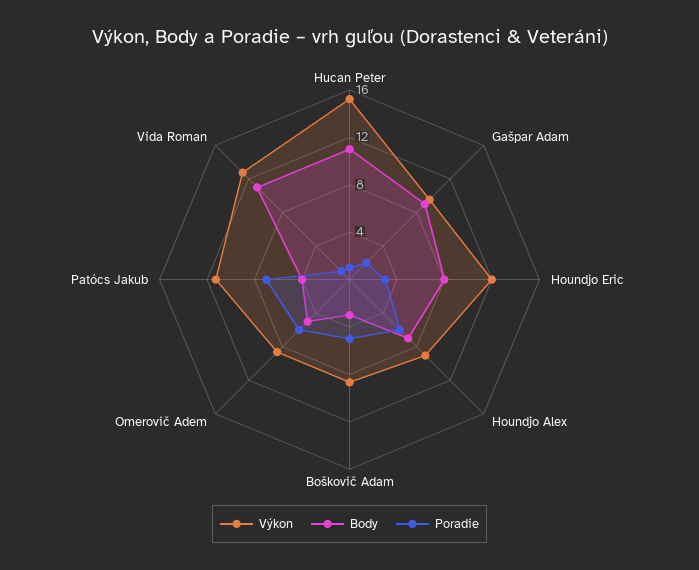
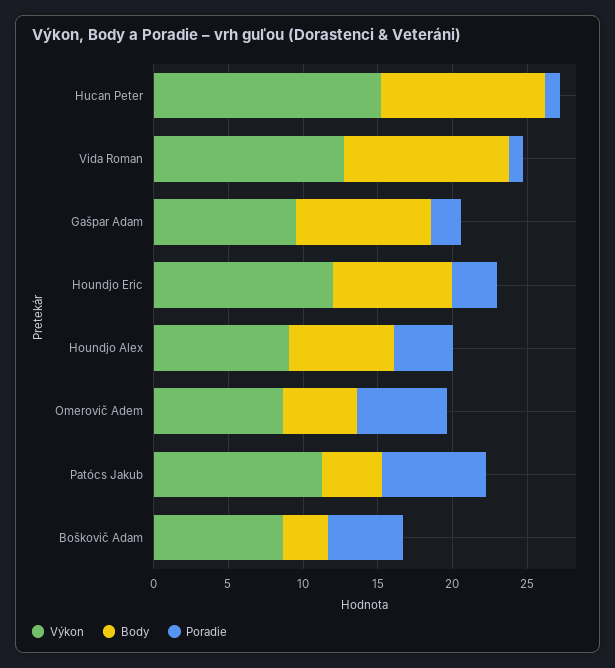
  {
    "Výkon": {
      "Hucan Peter": 15,
      "Gašpar Adam": 10,
      "Houndjo Eric": 12,
      "Houndjo Alex": 9,
      "Boškovič Adam": 9,
      "Omerovič Adem": 9,
      "Patócs Jakub": 11,
      "Vida Roman": 13
    },
    "Body": {
      "Hucan Peter": 11,
      "Gašpar Adam": 9,
      "Houndjo Eric": 8,
      "Houndjo Alex": 7,
      "Boškovič Adam": 3,
      "Omerovič Adem": 5,
      "Patócs Jakub": 4,
      "Vida Roman": 11
    },
    "Poradie": {
      "Hucan Peter": 1,
      "Gašpar Adam": 2,
      "Houndjo Eric": 3,
-     "Houndjo Alex": 6,
+     "Houndjo Alex": 4,
      "Boškovič Adam": 5,
      "Omerovič Adem": 6,
      "Patócs Jakub": 7,
      "Vida Roman": 1
    }
  }

